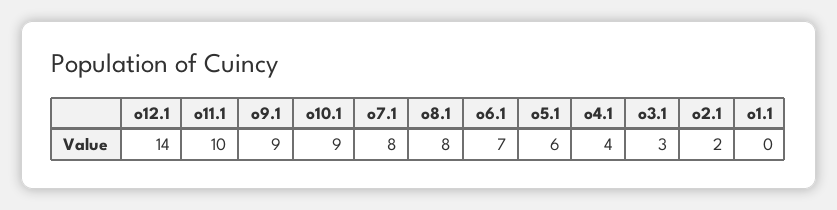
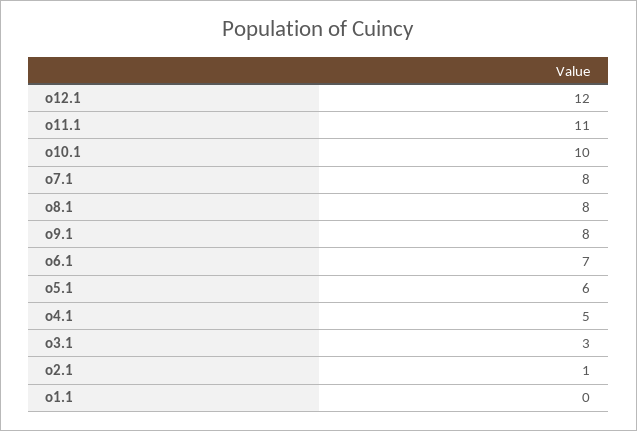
  {
-   "o12.1": 14,
+   "o12.1": 12,
-   "o11.1": 10,
+   "o11.1": 11,
-   "o9.1": 9,
+   "o9.1": 8,
-   "o10.1": 9,
+   "o10.1": 10,
    "o7.1": 8,
    "o8.1": 8,
    "o6.1": 7,
    "o5.1": 6,
-   "o4.1": 4,
+   "o4.1": 5,
    "o3.1": 3,
-   "o2.1": 2,
+   "o2.1": 1,
    "o1.1": 0
  }

